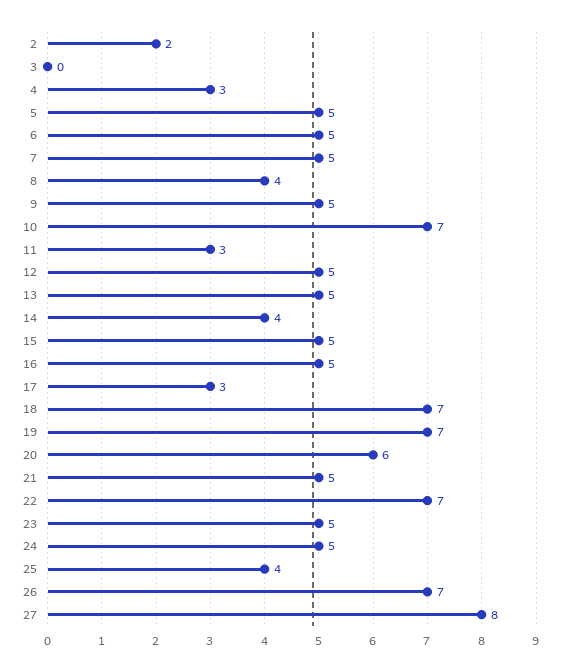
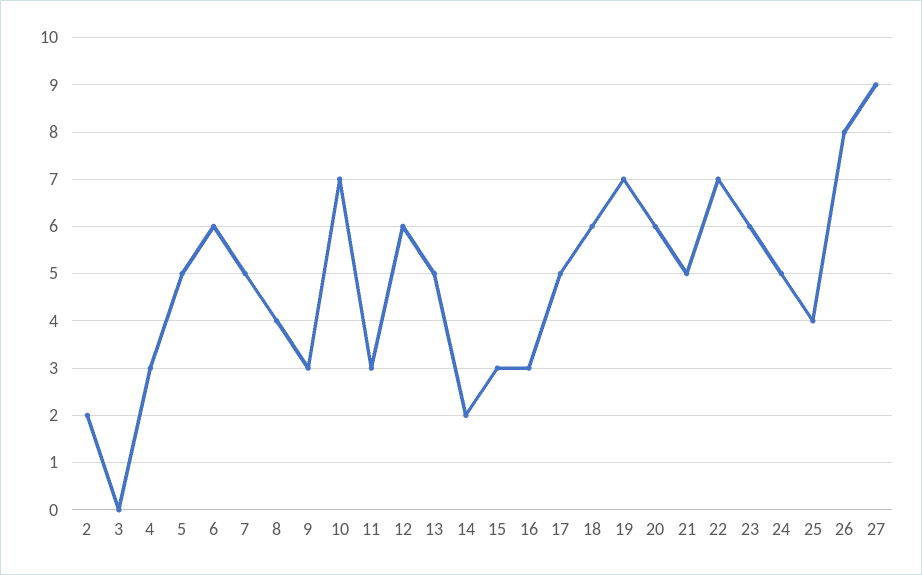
  {
    "2": 2,
    "3": 0,
    "4": 3,
    "5": 5,
-   "6": 5,
+   "6": 6,
    "7": 5,
    "8": 4,
-   "9": 5,
+   "9": 3,
    "10": 7,
    "11": 3,
-   "12": 5,
+   "12": 6,
    "13": 5,
-   "14": 4,
+   "14": 2,
-   "15": 5,
+   "15": 3,
-   "16": 5,
+   "16": 3,
-   "17": 3,
+   "17": 5,
-   "18": 7,
+   "18": 6,
    "19": 7,
    "20": 6,
    "21": 5,
    "22": 7,
-   "23": 5,
+   "23": 6,
    "24": 5,
    "25": 4,
-   "26": 7,
+   "26": 8,
-   "27": 8
+   "27": 9
  }

